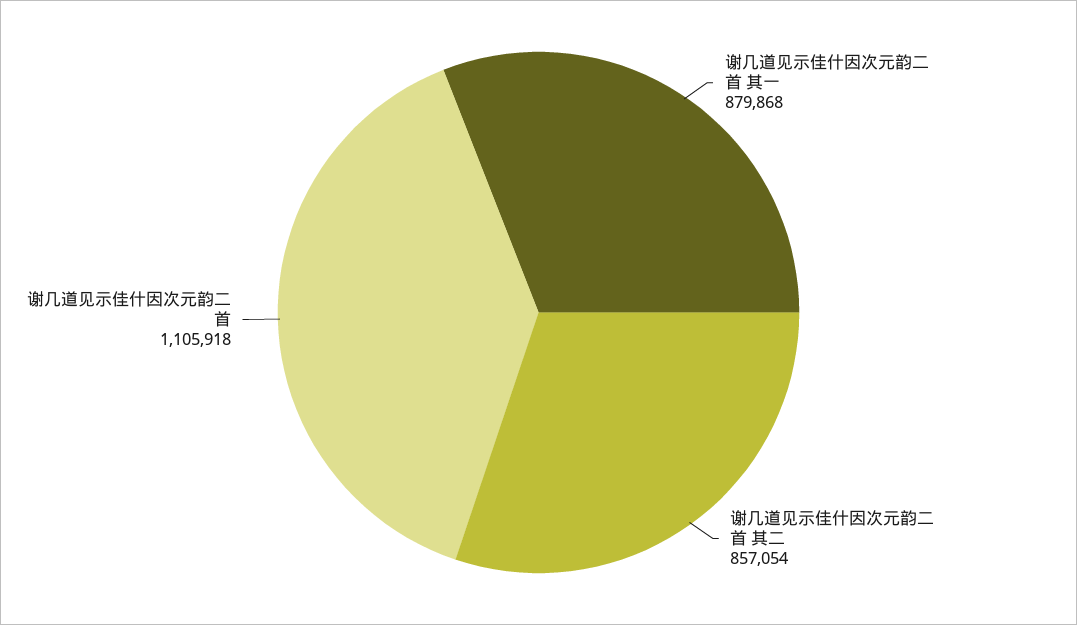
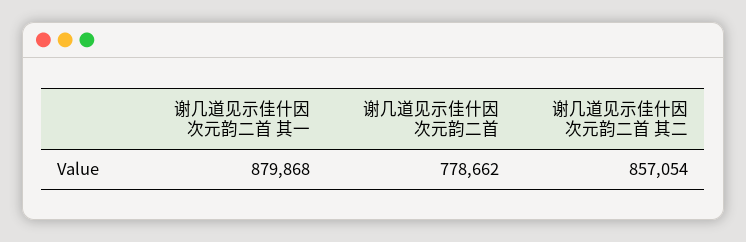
  {
    "谢几道见示佳什因次元韵二首 其一": 879868,
    "谢几道见示佳什因次元韵二首 其二": 857054,
-   "谢几道见示佳什因次元韵二首": 1105918
+   "谢几道见示佳什因次元韵二首": 778662
  }

